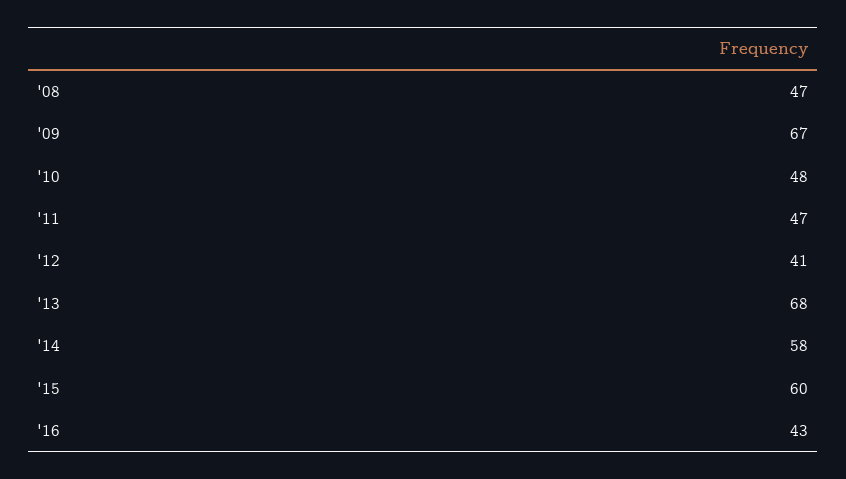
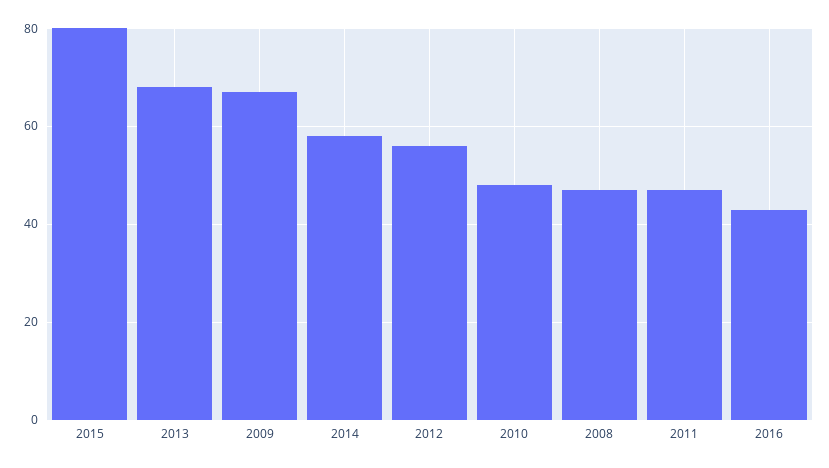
  {
    "'08": 47,
    "'09": 67,
    "'10": 48,
    "'11": 47,
-   "'12": 41,
+   "'12": 55,
    "'13": 68,
    "'14": 58,
-   "'15": 60,
+   "'15": 80,
    "'16": 43
  }

